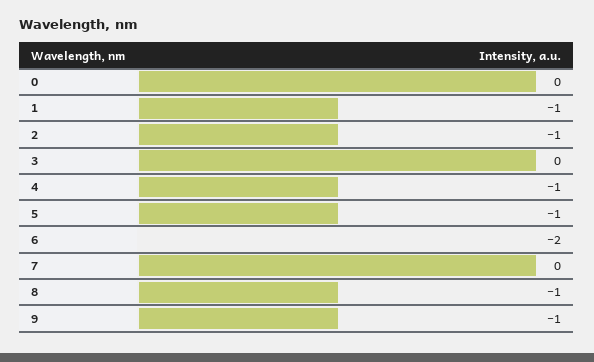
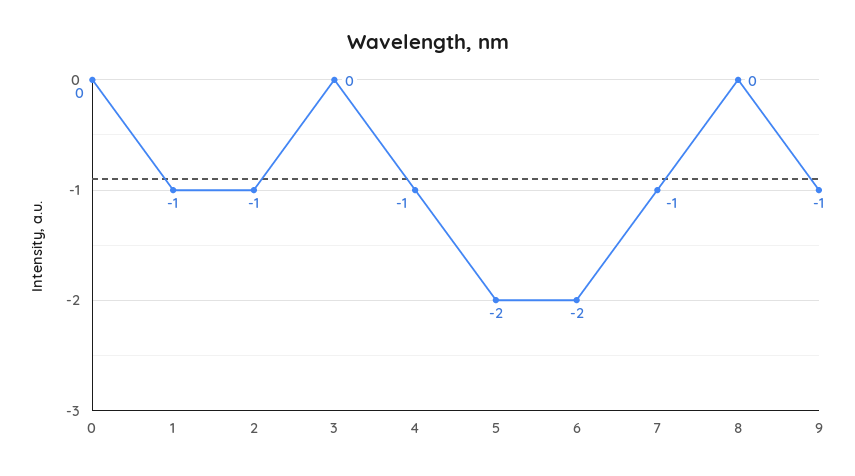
  {
    "0": 0,
    "1": -1,
    "2": -1,
    "3": 0,
    "4": -1,
-   "5": -1,
+   "5": -2,
    "6": -2,
-   "7": 0,
+   "7": -1,
-   "8": -1,
+   "8": 0,
    "9": -1
  }

